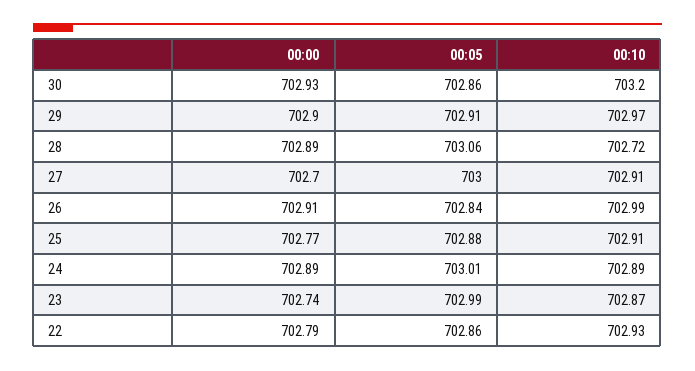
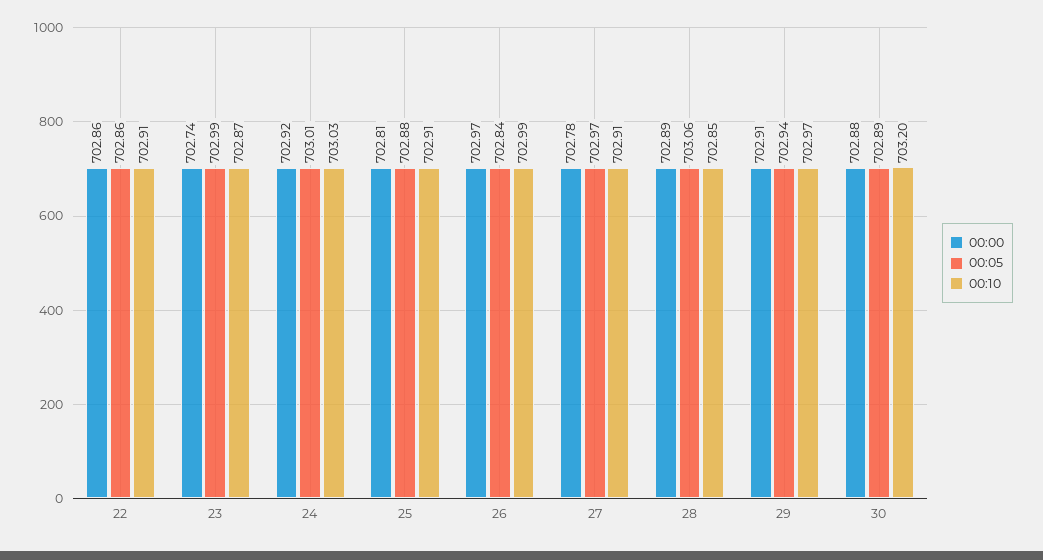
  {
    "00:00": {
-     "30": 702.93,
+     "30": 702.88,
-     "29": 702.9,
+     "29": 702.91,
      "28": 702.89,
-     "27": 702.7,
+     "27": 702.78,
-     "26": 702.91,
+     "26": 702.97,
-     "25": 702.77,
+     "25": 702.81,
-     "24": 702.89,
+     "24": 702.92,
      "23": 702.74,
-     "22": 702.79
+     "22": 702.86
    },
    "00:05": {
-     "30": 702.86,
+     "30": 702.89,
-     "29": 702.91,
+     "29": 702.94,
      "28": 703.06,
-     "27": 703,
+     "27": 702.97,
      "26": 702.84,
      "25": 702.88,
      "24": 703.01,
      "23": 702.99,
      "22": 702.86
    },
    "00:10": {
      "30": 703.2,
      "29": 702.97,
-     "28": 702.72,
+     "28": 702.85,
      "27": 702.91,
      "26": 702.99,
      "25": 702.91,
-     "24": 702.89,
+     "24": 703.03,
      "23": 702.87,
-     "22": 702.93
+     "22": 702.91
    }
  }

